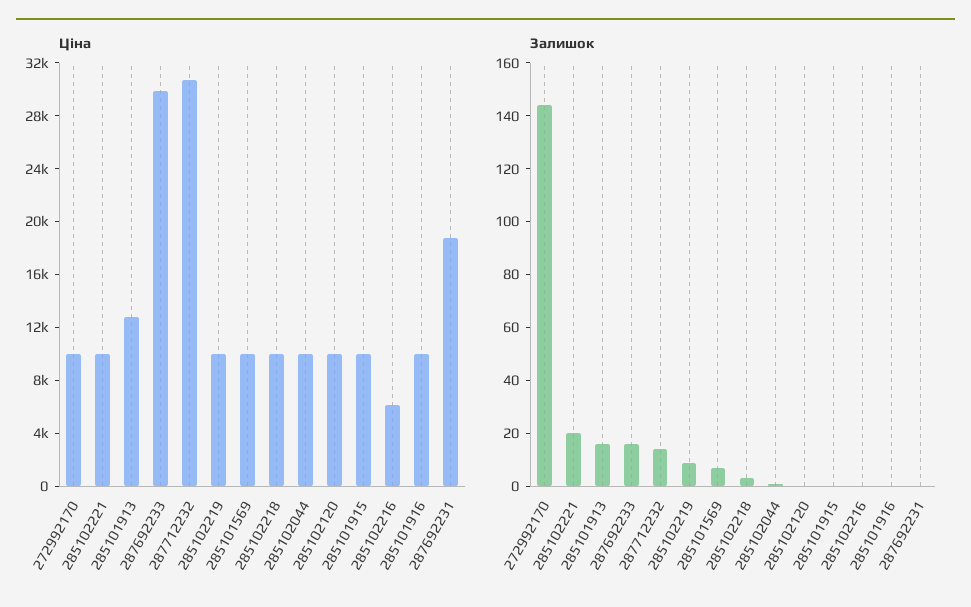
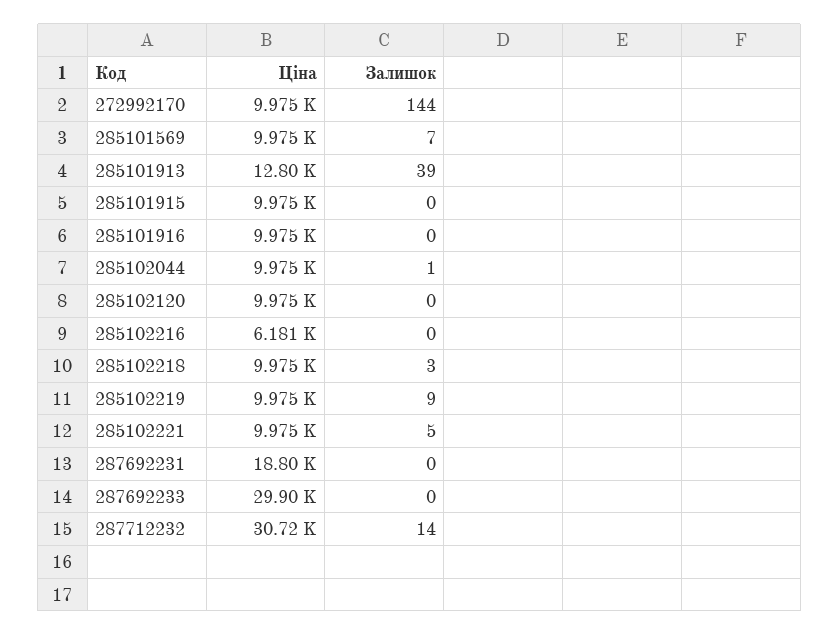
  {
    "Ціна": {
      "272992170": 9975,
      "285102221": 9975,
      "285101913": 12800,
      "287692233": 29900,
      "287712232": 30720,
      "285102219": 9975,
      "285101569": 9975,
      "285102218": 9975,
      "285102044": 9975,
      "285102120": 9975,
      "285101915": 9975,
      "285102216": 6181,
      "285101916": 9975,
      "287692231": 18800
    },
    "Залишок": {
      "272992170": 144,
-     "285102221": 20,
+     "285102221": 5,
-     "285101913": 15,
+     "285101913": 39,
-     "287692233": 15,
+     "287692233": 0,
      "287712232": 14,
      "285102219": 9,
      "285101569": 7,
      "285102218": 3,
      "285102044": 1,
      "285102120": 0,
      "285101915": 0,
      "285102216": 0,
      "285101916": 0,
      "287692231": 0
    }
  }

